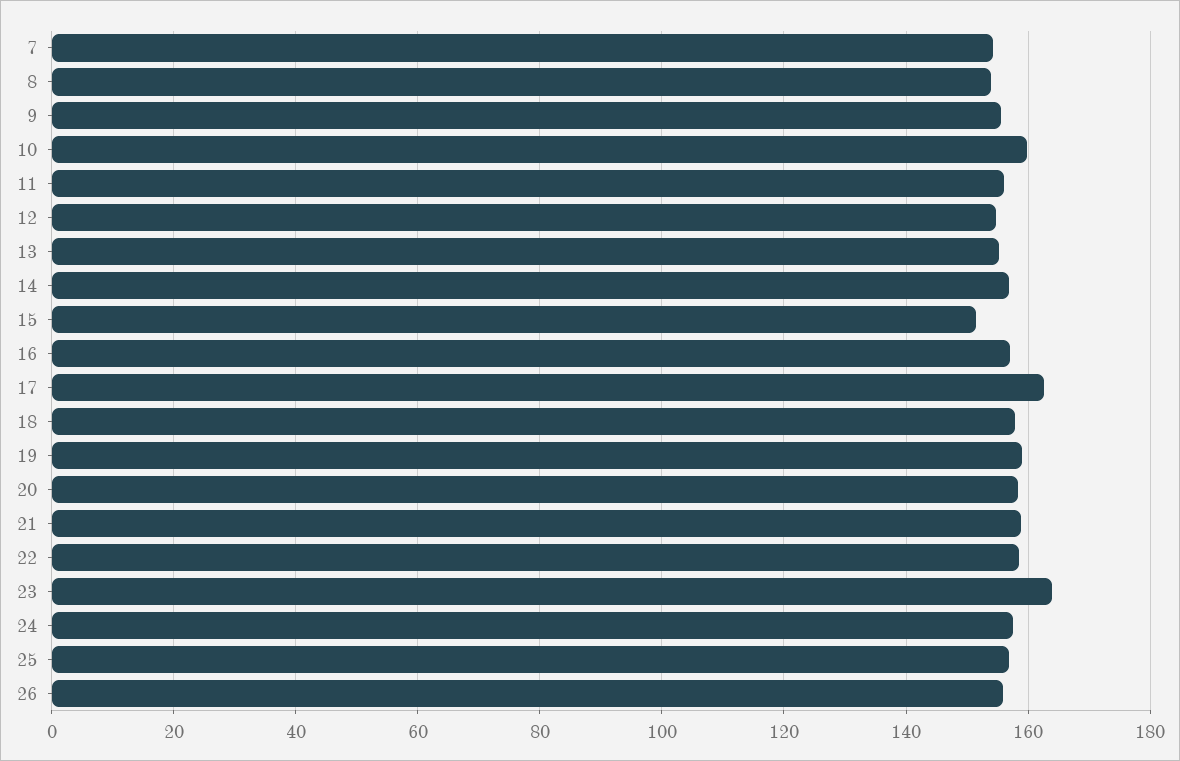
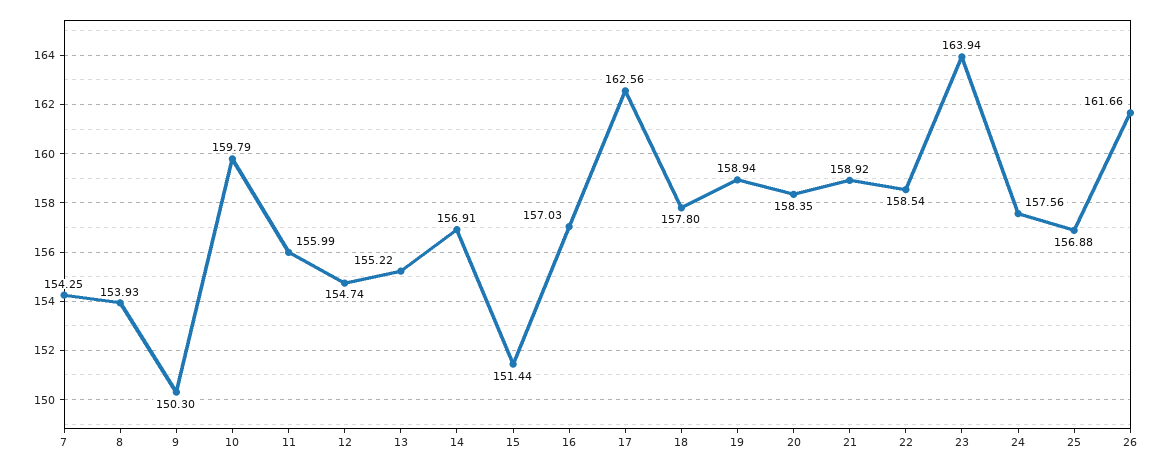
  {
    "7": 154.25,
    "8": 153.93,
-   "9": 156,
+   "9": 150.3,
    "10": 159.79,
    "11": 155.99,
    "12": 154.74,
    "13": 155.22,
    "14": 156.91,
    "15": 151.44,
    "16": 157.03,
    "17": 162.56,
    "18": 157.8,
    "19": 158.94,
    "20": 158.35,
    "21": 158.92,
    "22": 158.54,
    "23": 163.94,
    "24": 157.56,
    "25": 156.88,
-   "26": 156
+   "26": 161.66
  }

